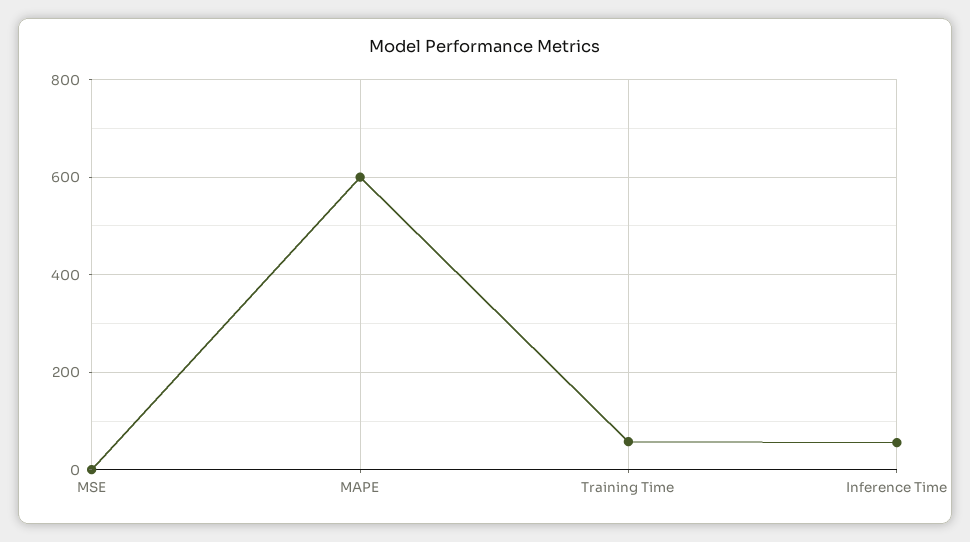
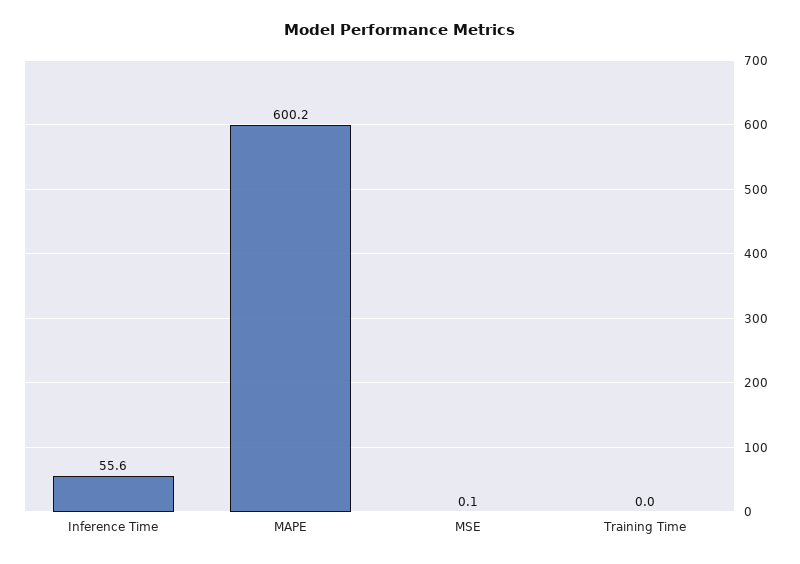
  {
    "MSE": 0.1,
    "MAPE": 600.2,
-   "Training Time": 60,
+   "Training Time": 0,
    "Inference Time": 55.6
  }

